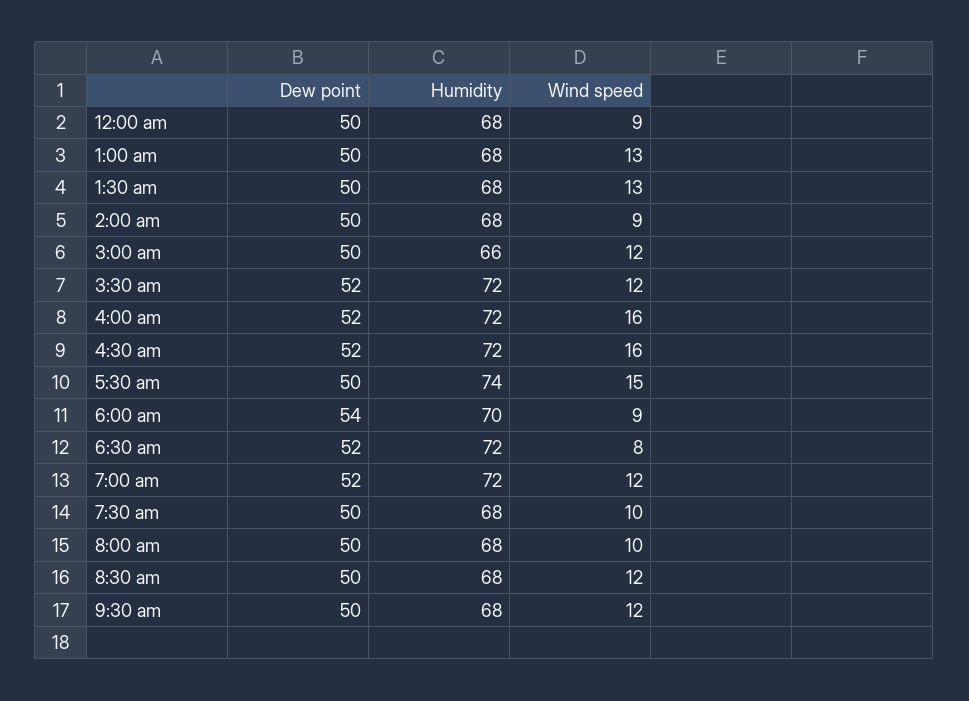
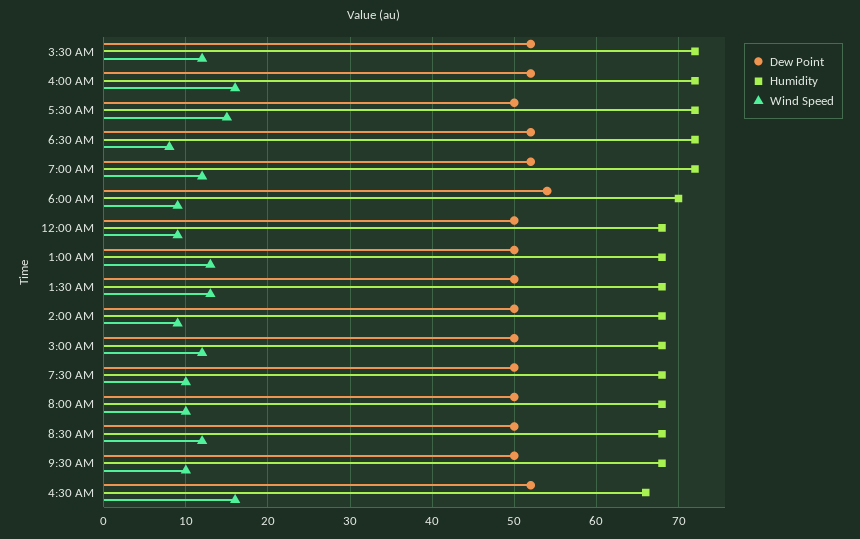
  {
    "Dew point": {
      "12:00 am": 50,
      "1:00 am": 50,
      "1:30 am": 50,
      "2:00 am": 50,
      "3:00 am": 50,
      "3:30 am": 52,
      "4:00 am": 52,
      "4:30 am": 52,
      "5:30 am": 50,
      "6:00 am": 54,
      "6:30 am": 52,
      "7:00 am": 52,
      "7:30 am": 50,
      "8:00 am": 50,
      "8:30 am": 50,
      "9:30 am": 50
    },
    "Humidity": {
      "12:00 am": 68,
      "1:00 am": 68,
      "1:30 am": 68,
      "2:00 am": 68,
-     "3:00 am": 66,
+     "3:00 am": 68,
      "3:30 am": 72,
      "4:00 am": 72,
-     "4:30 am": 72,
+     "4:30 am": 66,
-     "5:30 am": 74,
+     "5:30 am": 72,
      "6:00 am": 70,
      "6:30 am": 72,
      "7:00 am": 72,
      "7:30 am": 68,
      "8:00 am": 68,
      "8:30 am": 68,
      "9:30 am": 68
    },
    "Wind speed": {
      "12:00 am": 9,
      "1:00 am": 13,
      "1:30 am": 13,
      "2:00 am": 9,
      "3:00 am": 12,
      "3:30 am": 12,
      "4:00 am": 16,
      "4:30 am": 16,
      "5:30 am": 15,
      "6:00 am": 9,
      "6:30 am": 8,
      "7:00 am": 12,
      "7:30 am": 10,
      "8:00 am": 10,
      "8:30 am": 12,
-     "9:30 am": 12
+     "9:30 am": 10
    }
  }

